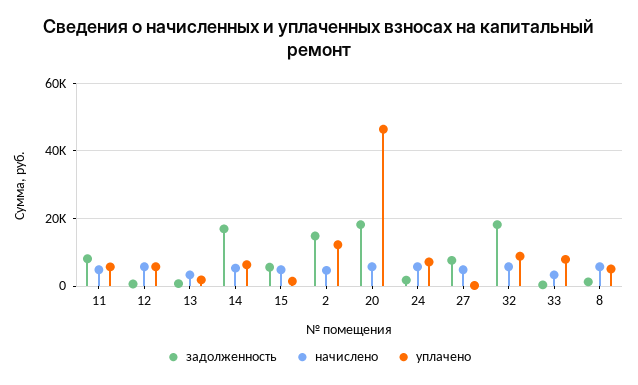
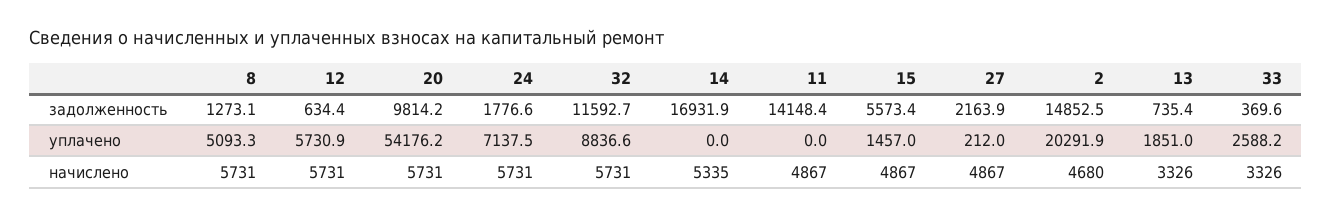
  {
    "задолженность": {
-     "11": 8000,
+     "11": 14148.4,
      "12": 634.4,
      "13": 735.4,
      "14": 16931.9,
      "15": 5573.4,
      "2": 14852.5,
-     "20": 18000,
+     "20": 9814.2,
      "24": 1776.6,
-     "27": 8000,
+     "27": 2163.9,
-     "32": 18000,
+     "32": 11592.7,
      "33": 369.6,
      "8": 1273.1
    },
    "начислено": {
      "11": 4867,
      "12": 5731,
      "13": 3326,
      "14": 5335,
      "15": 4867,
      "2": 4680,
      "20": 5731,
      "24": 5731,
      "27": 4867,
      "32": 5731,
      "33": 3326,
      "8": 5731
    },
    "уплачено": {
-     "11": 6000,
+     "11": 0,
      "12": 5730.9,
      "13": 1851,
-     "14": 6000,
+     "14": 0,
      "15": 1457,
-     "2": 12000,
+     "2": 20291.9,
-     "20": 46000,
+     "20": 54176.2,
      "24": 7137.5,
      "27": 212,
      "32": 8836.6,
-     "33": 8000,
+     "33": 2588.2,
      "8": 5093.3
    }
  }

